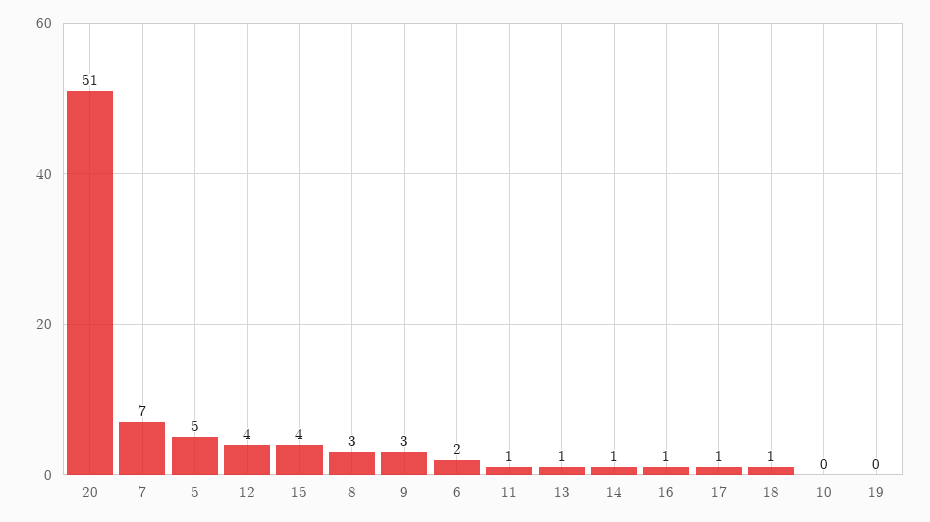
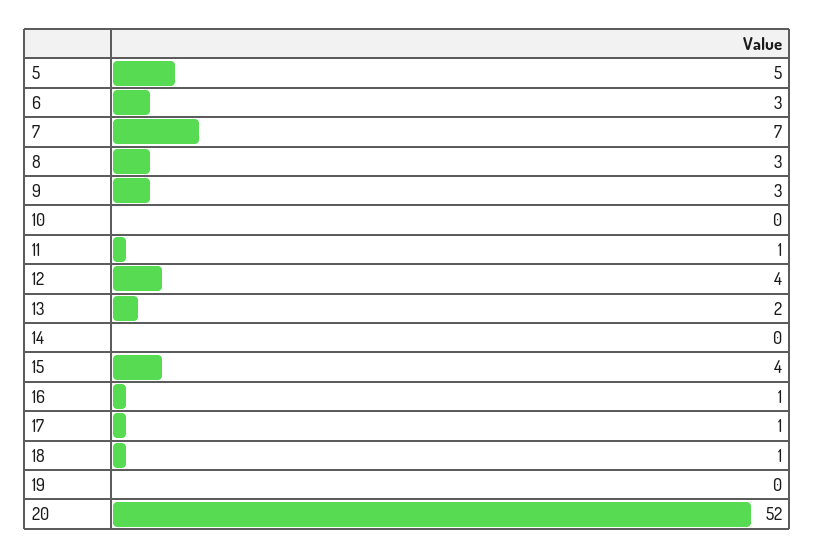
  {
-   "20": 51,
+   "20": 52,
    "7": 7,
    "5": 5,
    "12": 4,
    "15": 4,
    "8": 3,
    "9": 3,
-   "6": 2,
+   "6": 3,
    "11": 1,
-   "13": 1,
+   "13": 2,
-   "14": 1,
+   "14": 0,
    "16": 1,
    "17": 1,
    "18": 1,
    "10": 0,
    "19": 0
  }

